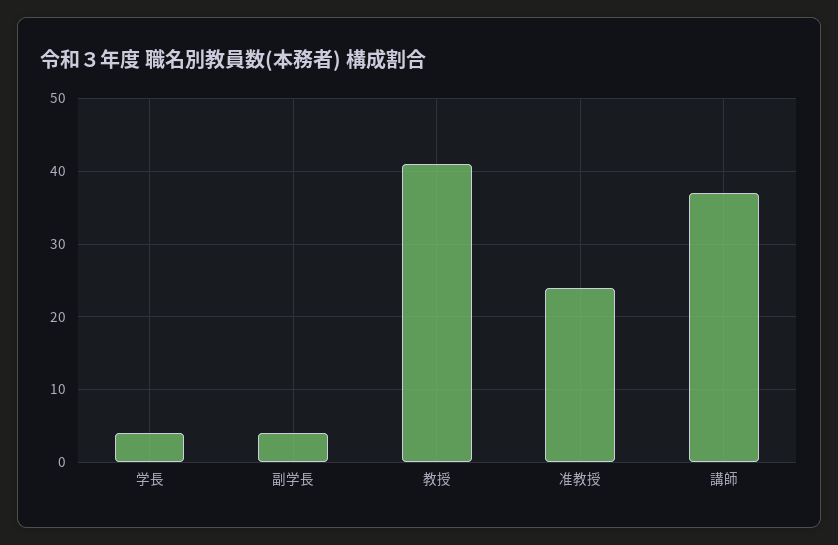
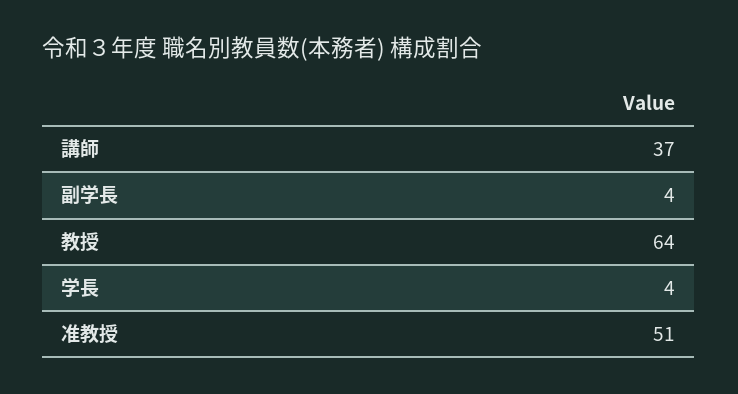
  {
    "学長": 4,
    "副学長": 4,
-   "教授": 41,
+   "教授": 64,
-   "准教授": 24,
+   "准教授": 51,
    "講師": 37
  }

